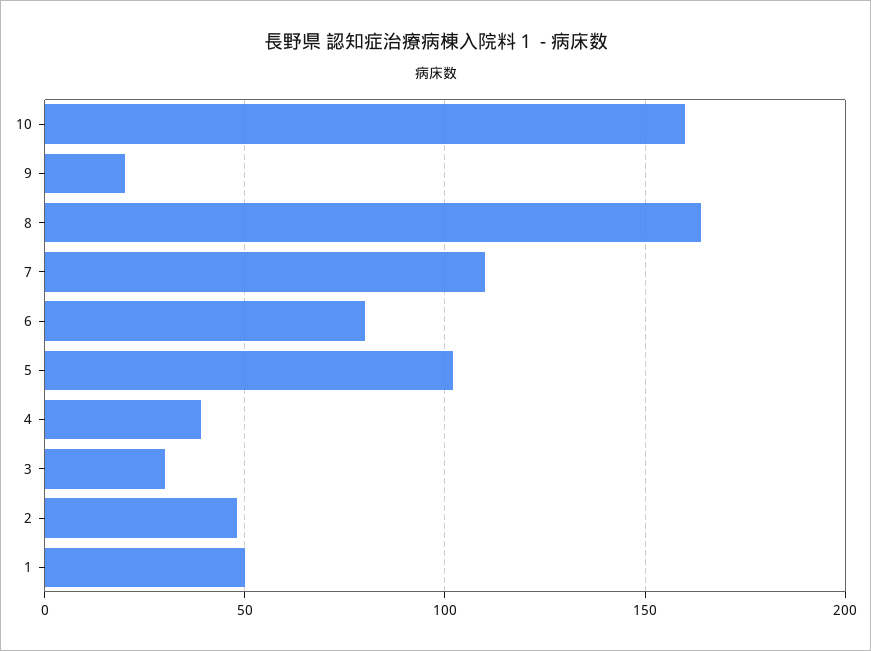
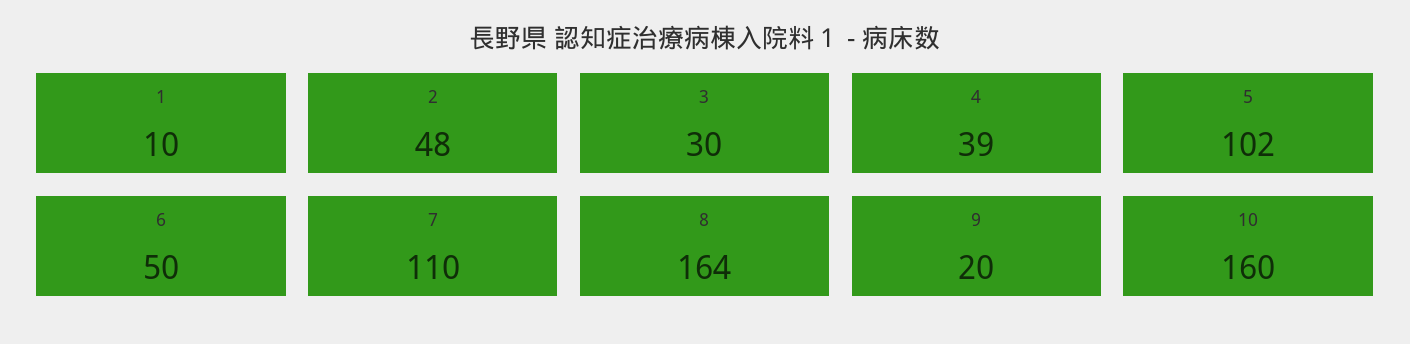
  {
    "10": 160,
    "9": 20,
    "8": 164,
    "7": 110,
-   "6": 80,
+   "6": 50,
    "5": 102,
    "4": 39,
    "3": 30,
    "2": 48,
-   "1": 50
+   "1": 10
  }

